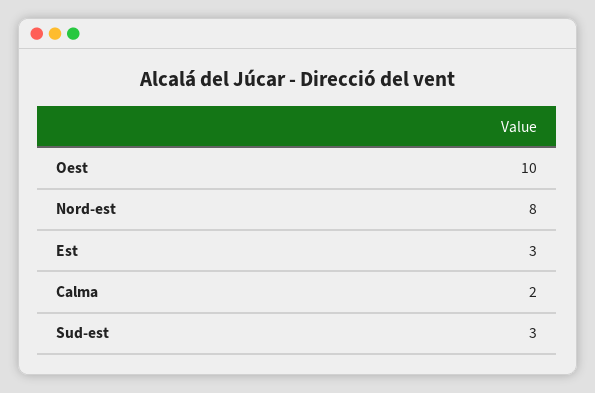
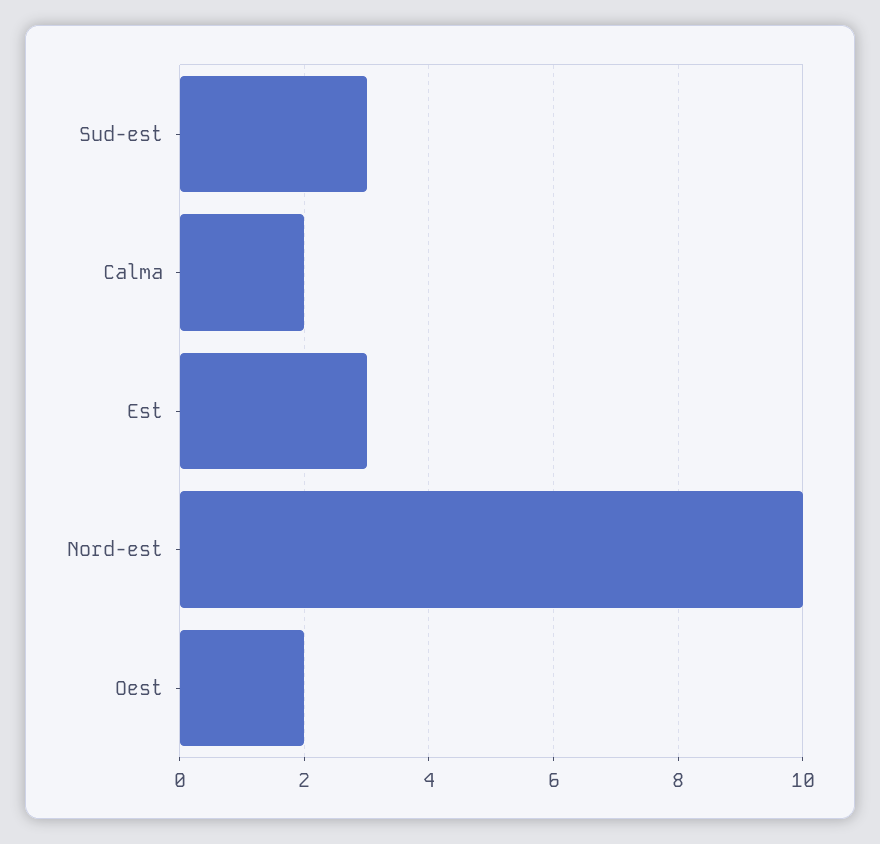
  {
-   "Oest": 10,
+   "Oest": 2,
-   "Nord-est": 8,
+   "Nord-est": 10,
    "Est": 3,
    "Calma": 2,
    "Sud-est": 3
  }

